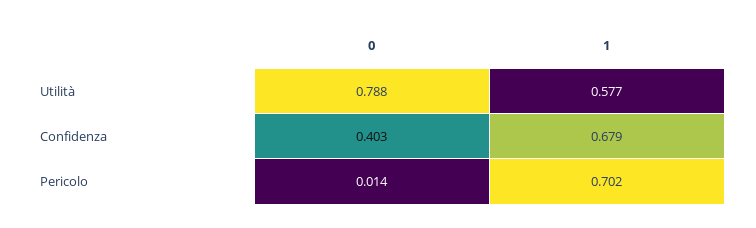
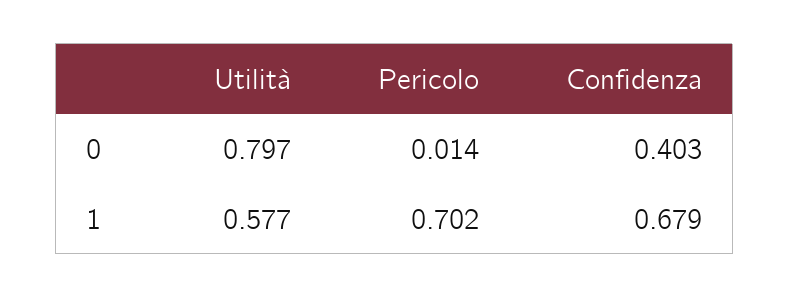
  {
    "0": {
-     "Utilità": 0.788,
+     "Utilità": 0.797,
      "Confidenza": 0.403,
      "Pericolo": 0.014
    },
    "1": {
      "Utilità": 0.577,
      "Confidenza": 0.679,
      "Pericolo": 0.702
    }
  }

